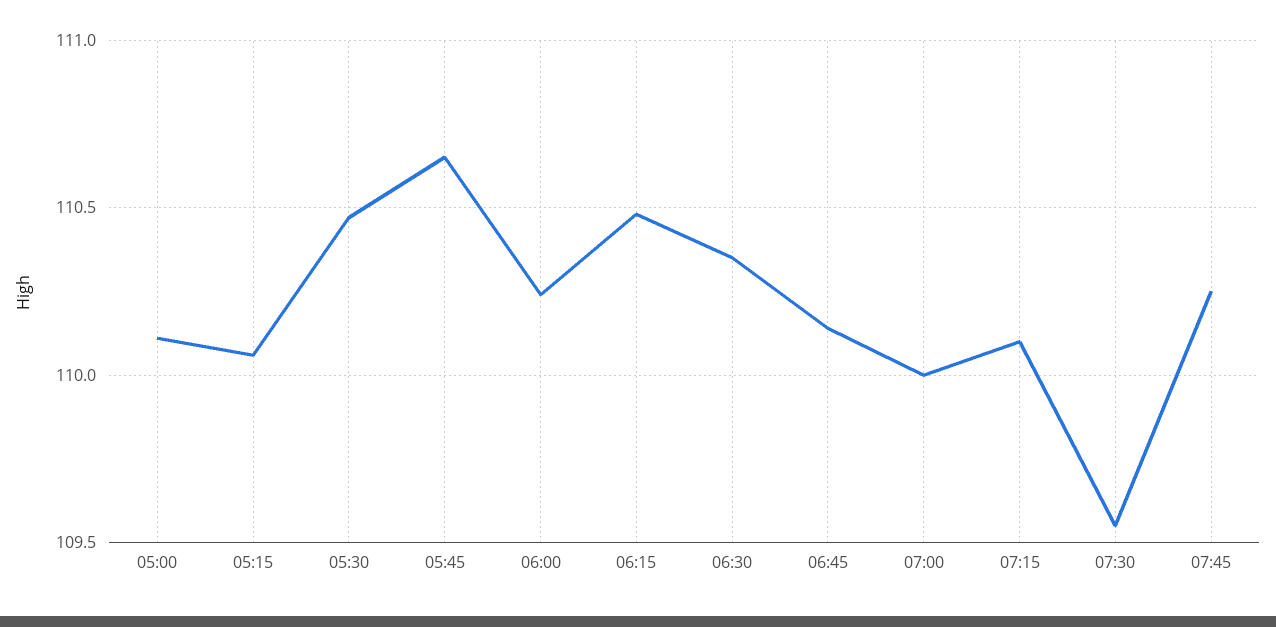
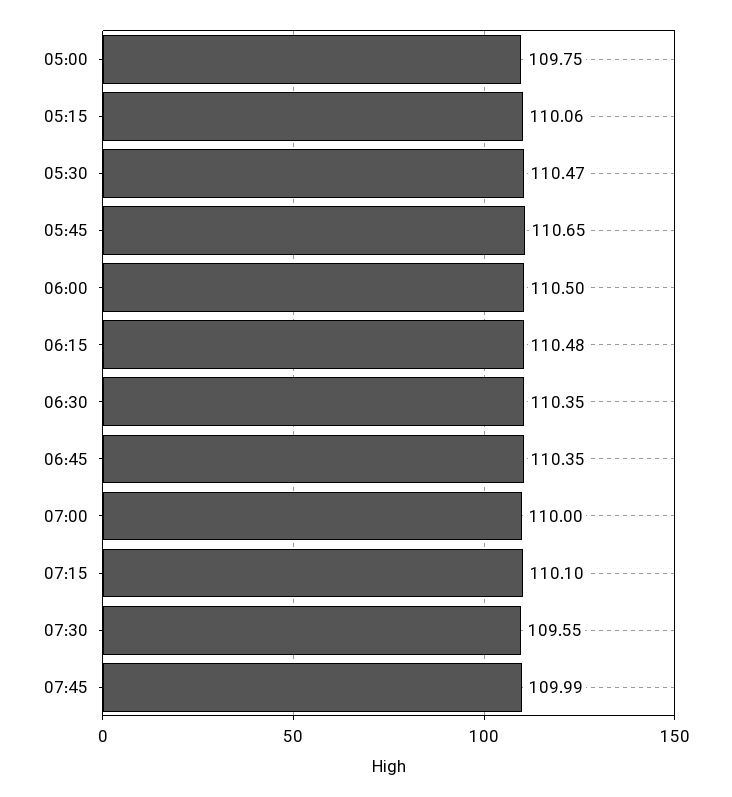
  {
-   "05:00": 110.1,
+   "05:00": 109.75,
    "05:15": 110.06,
    "05:30": 110.47,
    "05:45": 110.65,
-   "06:00": 110.25,
+   "06:00": 110.5,
    "06:15": 110.48,
    "06:30": 110.35,
-   "06:45": 110.15,
+   "06:45": 110.35,
    "07:00": 110,
    "07:15": 110.1,
    "07:30": 109.55,
-   "07:45": 110.25
+   "07:45": 109.99
  }

